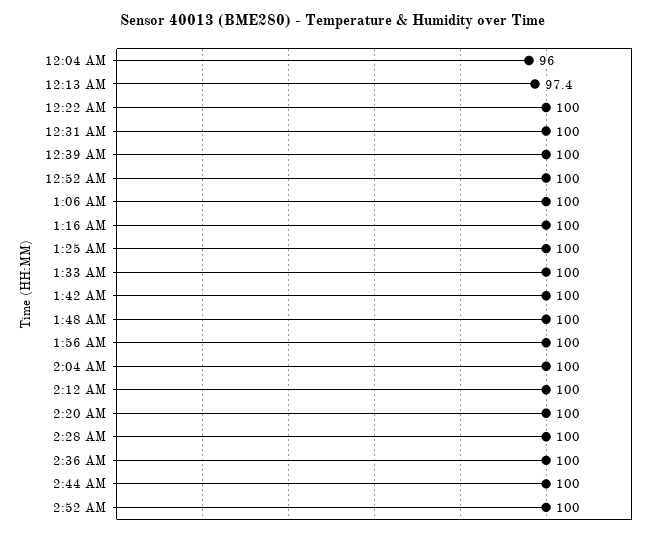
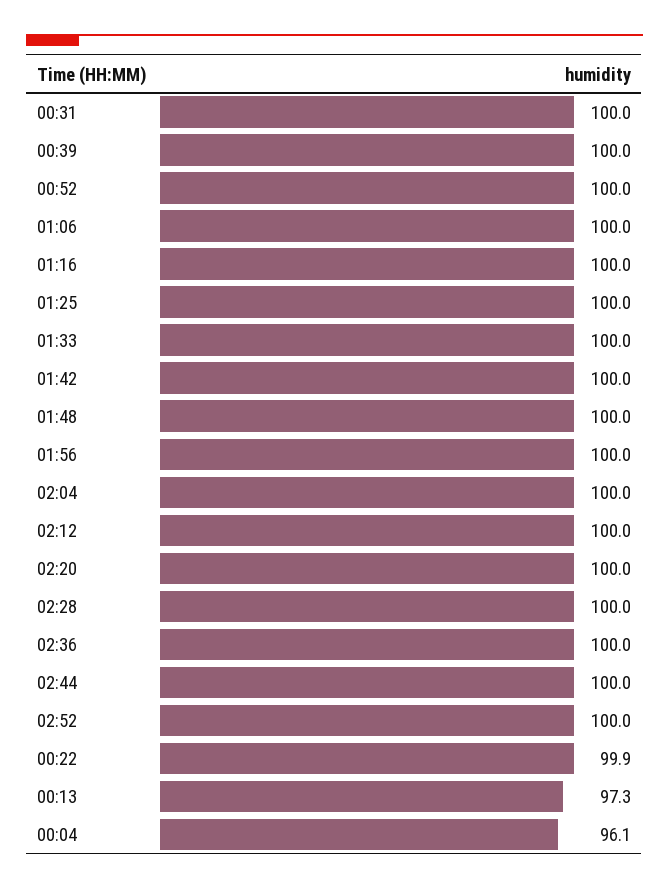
  {
-   "12:04 AM": 96,
+   "12:04 AM": 96.1,
-   "12:13 AM": 97.4,
+   "12:13 AM": 97.3,
-   "12:22 AM": 100,
+   "12:22 AM": 99.9,
    "12:31 AM": 100,
    "12:39 AM": 100,
    "12:52 AM": 100,
    "1:06 AM": 100,
    "1:16 AM": 100,
    "1:25 AM": 100,
    "1:33 AM": 100,
    "1:42 AM": 100,
    "1:48 AM": 100,
    "1:56 AM": 100,
    "2:04 AM": 100,
    "2:12 AM": 100,
    "2:20 AM": 100,
    "2:28 AM": 100,
    "2:36 AM": 100,
    "2:44 AM": 100,
    "2:52 AM": 100
  }

